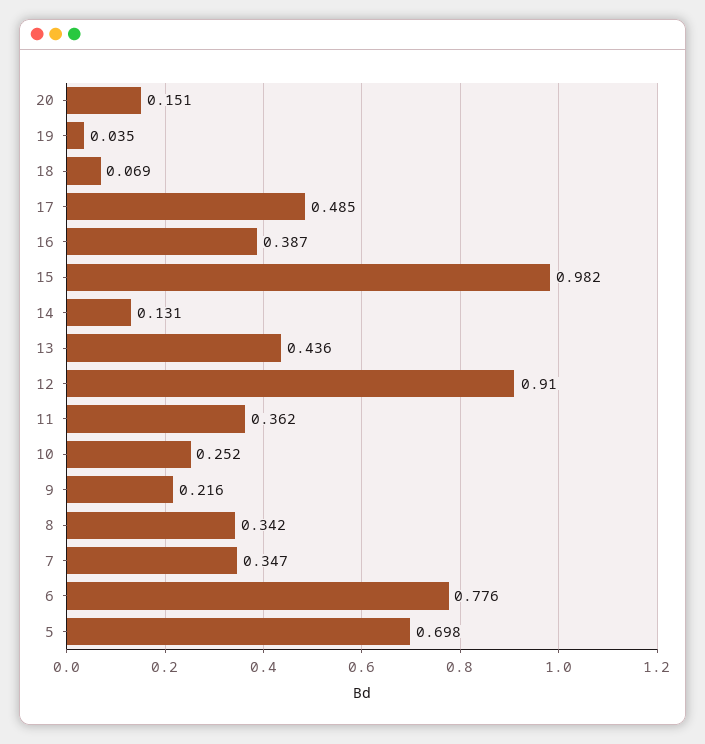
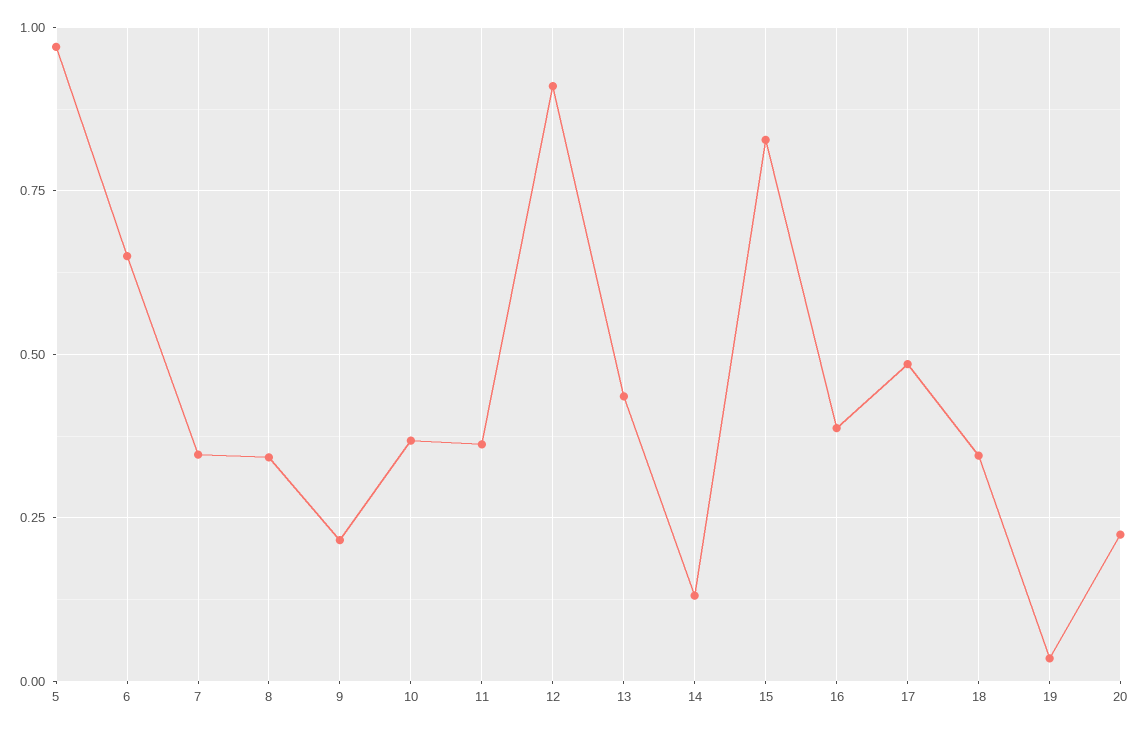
  {
-   "20": 0.151,
+   "20": 0.225,
    "19": 0.035,
-   "18": 0.069,
+   "18": 0.35,
    "17": 0.485,
    "16": 0.387,
-   "15": 0.982,
+   "15": 0.825,
    "14": 0.131,
    "13": 0.436,
    "12": 0.91,
    "11": 0.362,
-   "10": 0.252,
+   "10": 0.375,
    "9": 0.216,
    "8": 0.342,
    "7": 0.347,
-   "6": 0.776,
+   "6": 0.65,
-   "5": 0.698
+   "5": 0.975
  }

